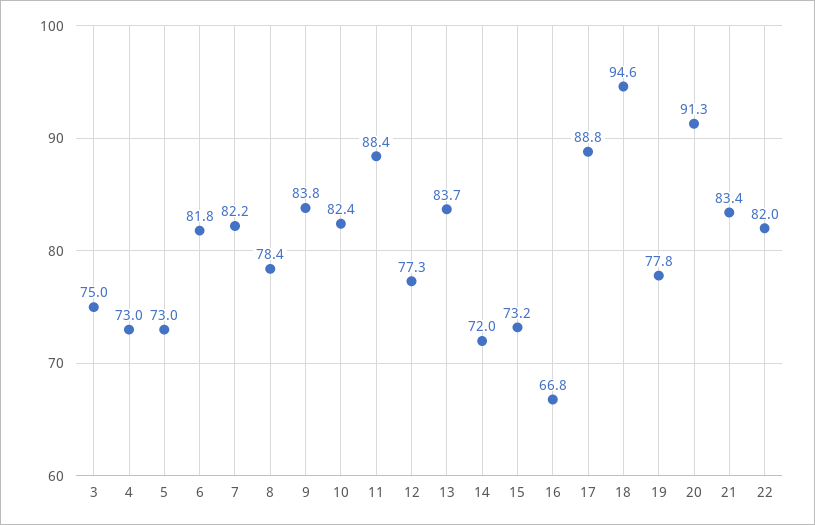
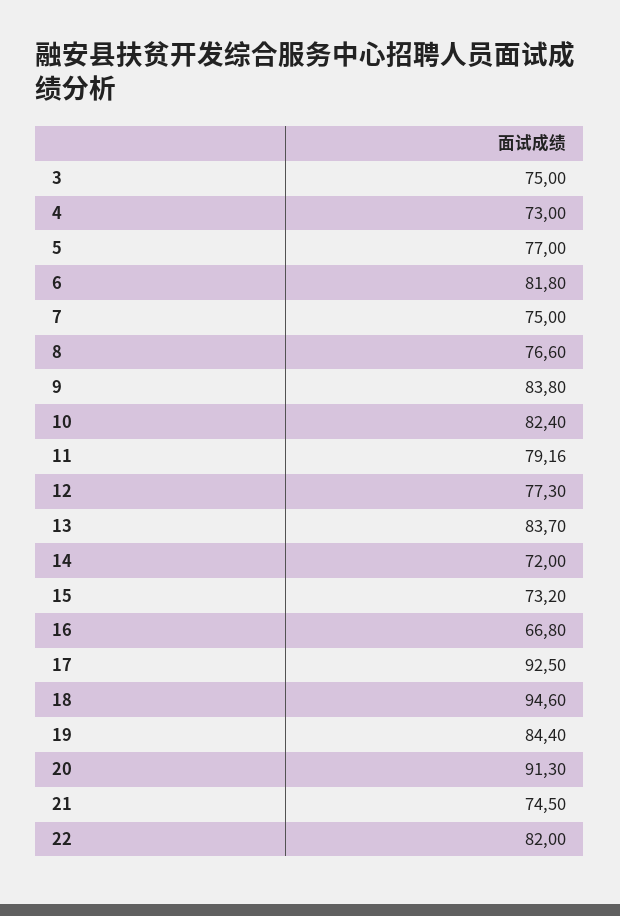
  {
    "3": 75,
    "4": 73,
-   "5": 73,
+   "5": 77,
    "6": 81.8,
-   "7": 82.2,
+   "7": 75,
-   "8": 78.4,
+   "8": 76.6,
    "9": 83.8,
    "10": 82.4,
-   "11": 88.4,
+   "11": 79.16,
    "12": 77.3,
    "13": 83.7,
    "14": 72,
    "15": 73.2,
    "16": 66.8,
-   "17": 88.8,
+   "17": 92.5,
    "18": 94.6,
-   "19": 77.8,
+   "19": 84.4,
    "20": 91.3,
-   "21": 83.4,
+   "21": 74.5,
    "22": 82
  }

